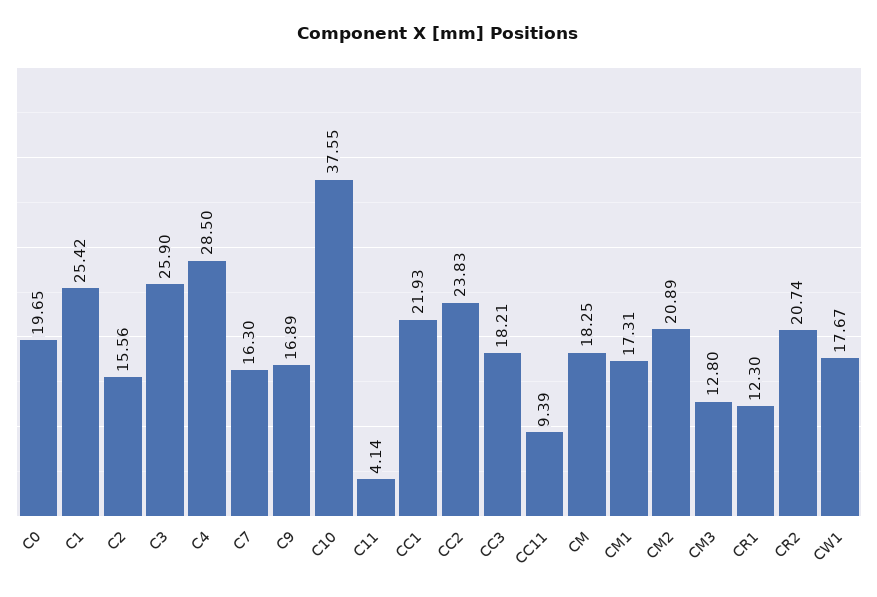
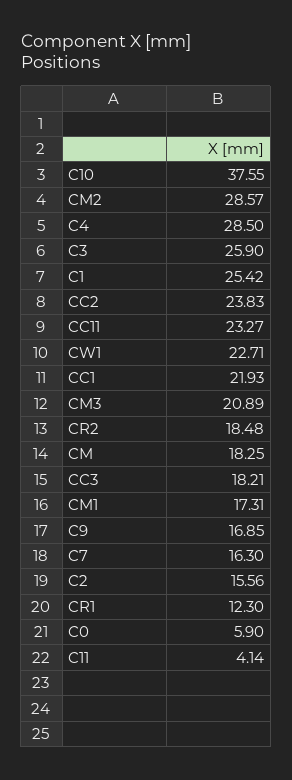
  {
-   "C0": 19.65,
+   "C0": 5.9,
    "C1": 25.42,
    "C2": 15.56,
    "C3": 25.9,
    "C4": 28.5,
    "C7": 16.3,
-   "C9": 16.89,
+   "C9": 16.85,
    "C10": 37.55,
    "C11": 4.14,
    "CC1": 21.93,
    "CC2": 23.83,
    "CC3": 18.21,
-   "CC11": 9.39,
+   "CC11": 23.27,
    "CM": 18.25,
    "CM1": 17.31,
-   "CM2": 20.89,
+   "CM2": 28.57,
-   "CM3": 12.8,
+   "CM3": 20.89,
    "CR1": 12.3,
-   "CR2": 20.74,
+   "CR2": 18.48,
-   "CW1": 17.67
+   "CW1": 22.71
  }

